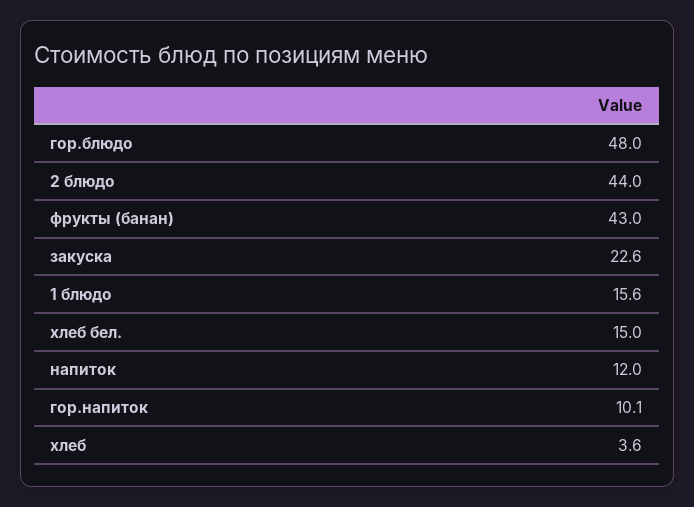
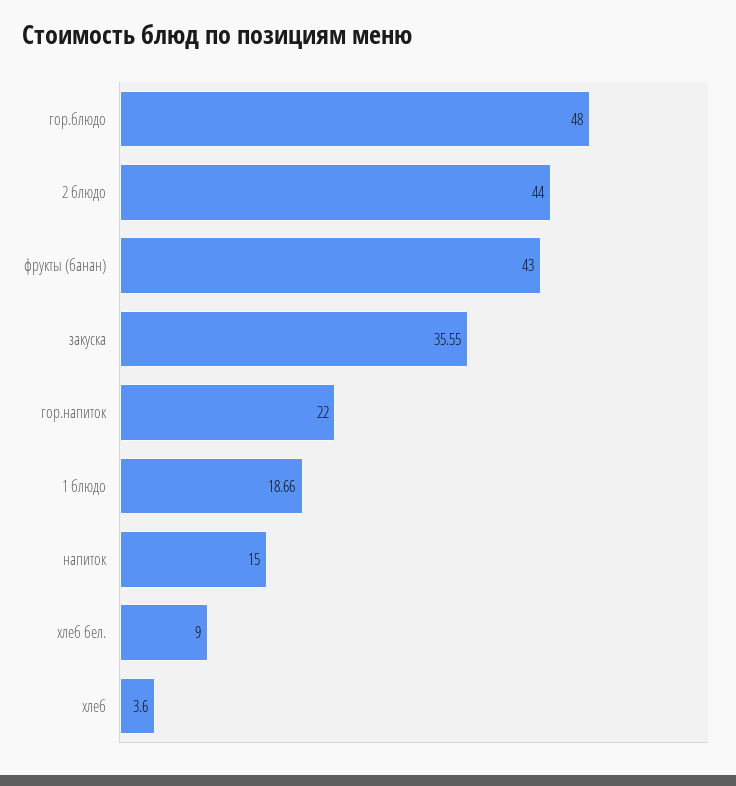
  {
    "гор.блюдо": 48,
    "2 блюдо": 44,
    "фрукты (банан)": 43,
-   "закуска": 22.6,
+   "закуска": 35.55,
-   "1 блюдо": 15.6,
+   "1 блюдо": 18.66,
-   "хлеб бел.": 15,
+   "хлеб бел.": 9,
-   "напиток": 12,
+   "напиток": 15,
-   "гор.напиток": 10.1,
+   "гор.напиток": 22,
    "хлеб": 3.6
  }

